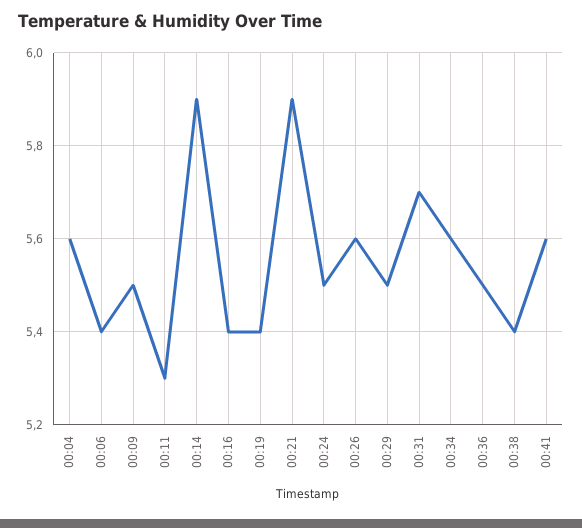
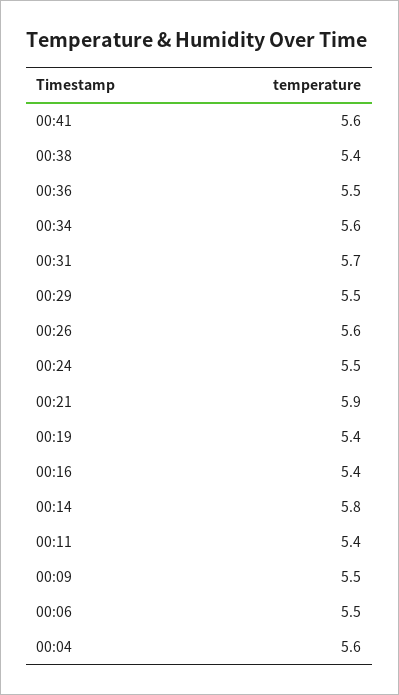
  {
    "00:04": 5.6,
-   "00:06": 5.4,
+   "00:06": 5.5,
    "00:09": 5.5,
-   "00:11": 5.3,
+   "00:11": 5.4,
-   "00:14": 5.9,
+   "00:14": 5.8,
    "00:16": 5.4,
    "00:19": 5.4,
    "00:21": 5.9,
    "00:24": 5.5,
    "00:26": 5.6,
    "00:29": 5.5,
    "00:31": 5.7,
    "00:34": 5.6,
    "00:36": 5.5,
    "00:38": 5.4,
    "00:41": 5.6
  }

